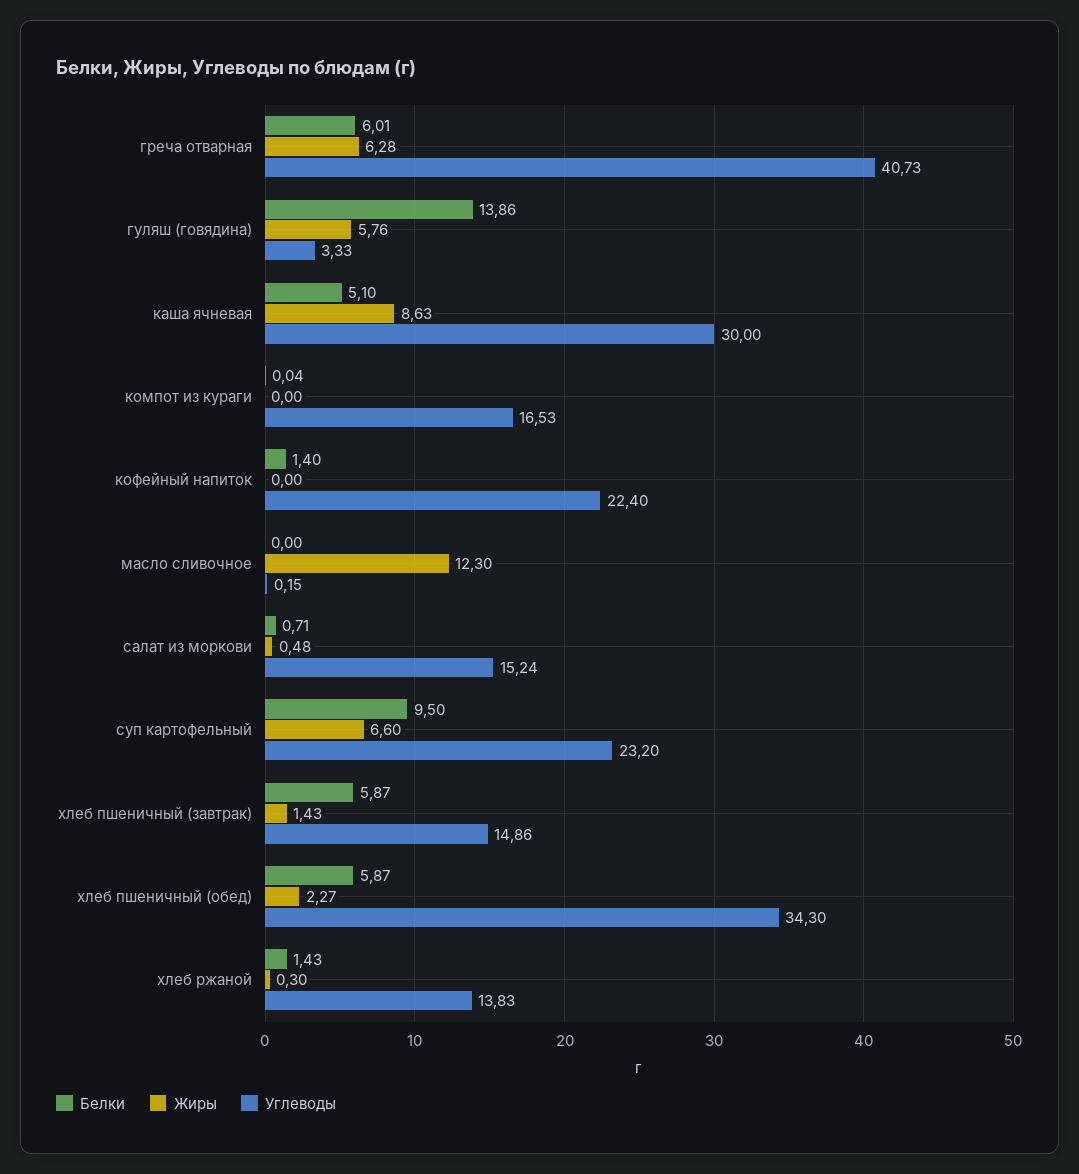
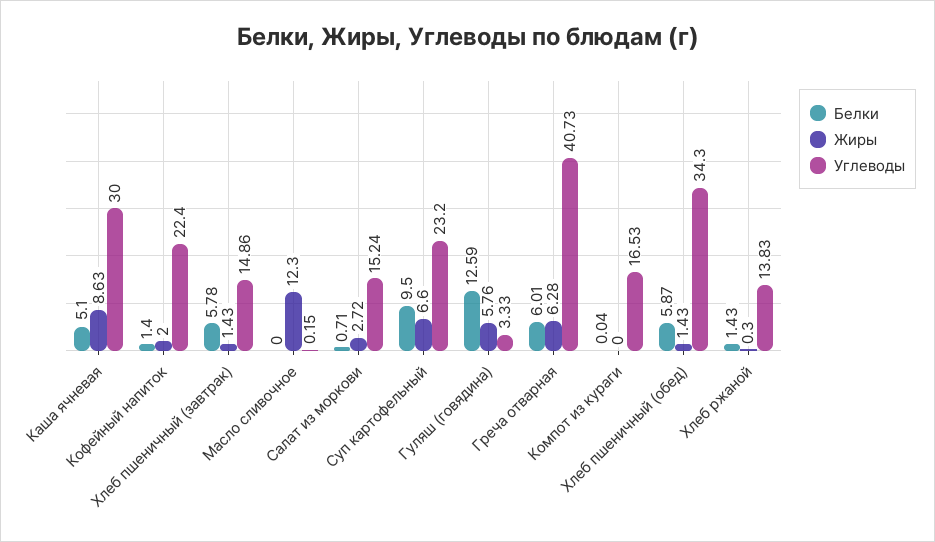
  {
    "Белки": {
      "греча отварная": 6.01,
-     "гуляш (говядина)": 13.86,
+     "гуляш (говядина)": 12.59,
      "каша ячневая": 5.1,
      "компот из кураги": 0.04,
      "кофейный напиток": 1.4,
      "масло сливочное": 0,
      "салат из моркови": 0.71,
      "суп картофельный": 9.5,
-     "хлеб пшеничный (завтрак)": 5.87,
+     "хлеб пшеничный (завтрак)": 5.78,
      "хлеб пшеничный (обед)": 5.87,
      "хлеб ржаной": 1.43
    },
    "Жиры": {
      "греча отварная": 6.28,
      "гуляш (говядина)": 5.76,
      "каша ячневая": 8.63,
      "компот из кураги": 0,
-     "кофейный напиток": 0,
+     "кофейный напиток": 2,
      "масло сливочное": 12.3,
-     "салат из моркови": 0.48,
+     "салат из моркови": 2.72,
      "суп картофельный": 6.6,
      "хлеб пшеничный (завтрак)": 1.43,
-     "хлеб пшеничный (обед)": 2.27,
+     "хлеб пшеничный (обед)": 1.43,
      "хлеб ржаной": 0.3
    },
    "Углеводы": {
      "греча отварная": 40.73,
      "гуляш (говядина)": 3.33,
      "каша ячневая": 30,
      "компот из кураги": 16.53,
      "кофейный напиток": 22.4,
      "масло сливочное": 0.15,
      "салат из моркови": 15.24,
      "суп картофельный": 23.2,
      "хлеб пшеничный (завтрак)": 14.86,
      "хлеб пшеничный (обед)": 34.3,
      "хлеб ржаной": 13.83
    }
  }

